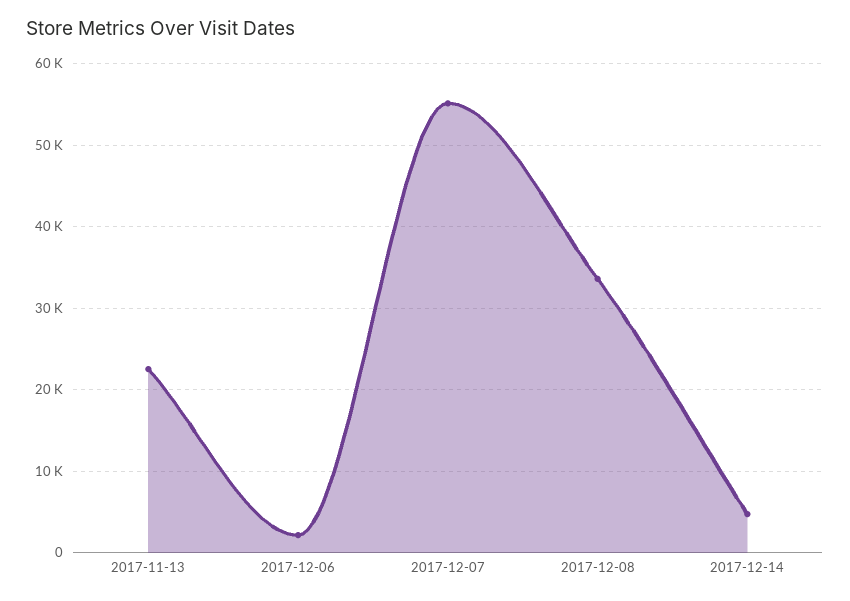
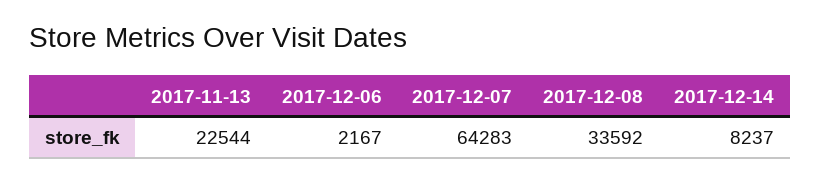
  {
    "2017-11-13": 22544,
    "2017-12-06": 2167,
-   "2017-12-07": 55000,
+   "2017-12-07": 64283,
    "2017-12-08": 33592,
-   "2017-12-14": 5000
+   "2017-12-14": 8237
  }

